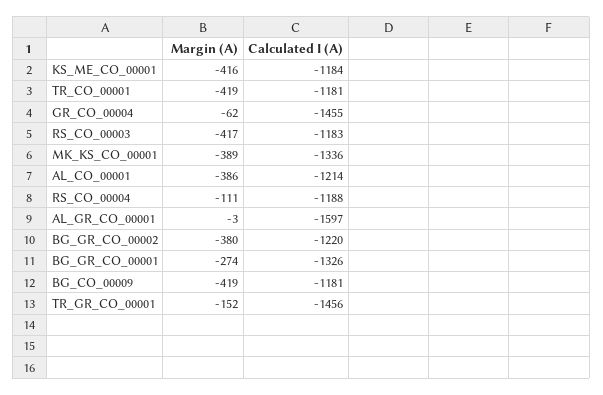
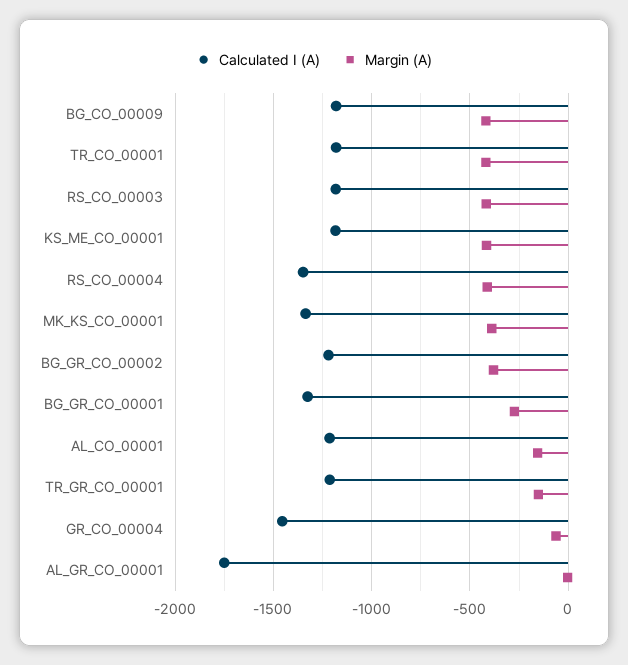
  {
    "Margin (A)": {
      "KS_ME_CO_00001": -416,
      "TR_CO_00001": -419,
      "GR_CO_00004": -62,
      "RS_CO_00003": -417,
      "MK_KS_CO_00001": -389,
-     "AL_CO_00001": -386,
+     "AL_CO_00001": -150,
-     "RS_CO_00004": -111,
+     "RS_CO_00004": -400,
      "AL_GR_CO_00001": -3,
      "BG_GR_CO_00002": -380,
      "BG_GR_CO_00001": -274,
      "BG_CO_00009": -419,
      "TR_GR_CO_00001": -152
    },
    "Calculated I (A)": {
      "KS_ME_CO_00001": -1184,
      "TR_CO_00001": -1181,
      "GR_CO_00004": -1455,
      "RS_CO_00003": -1183,
      "MK_KS_CO_00001": -1336,
      "AL_CO_00001": -1214,
-     "RS_CO_00004": -1188,
+     "RS_CO_00004": -1350,
-     "AL_GR_CO_00001": -1597,
+     "AL_GR_CO_00001": -1750,
      "BG_GR_CO_00002": -1220,
      "BG_GR_CO_00001": -1326,
      "BG_CO_00009": -1181,
-     "TR_GR_CO_00001": -1456
+     "TR_GR_CO_00001": -1200
    }
  }

